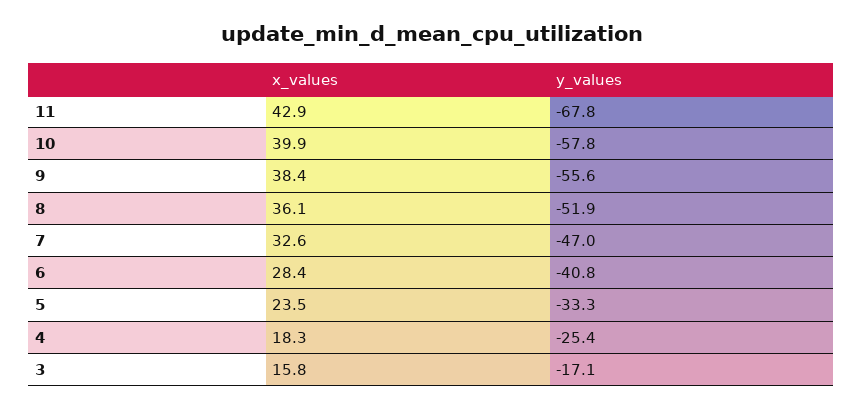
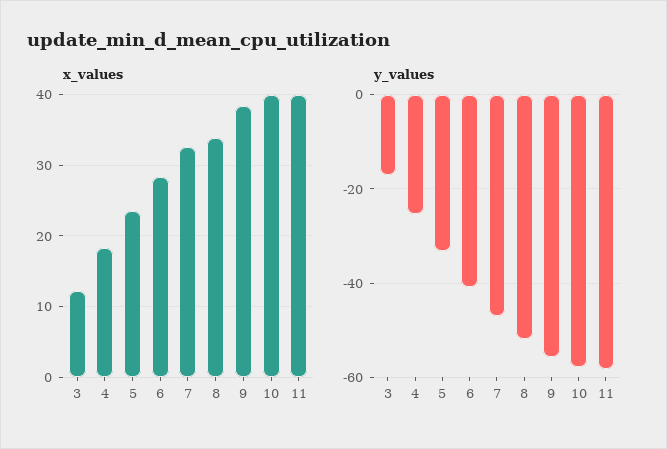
  {
    "x_values": {
-     "11": 42.9,
+     "11": 40,
      "10": 39.9,
      "9": 38.4,
-     "8": 36.1,
+     "8": 34,
      "7": 32.6,
      "6": 28.4,
      "5": 23.5,
      "4": 18.3,
-     "3": 15.8
+     "3": 12
    },
    "y_values": {
-     "11": -67.8,
+     "11": -58,
      "10": -57.8,
      "9": -55.6,
      "8": -51.9,
      "7": -47,
      "6": -40.8,
      "5": -33.3,
      "4": -25.4,
      "3": -17.1
    }
  }

